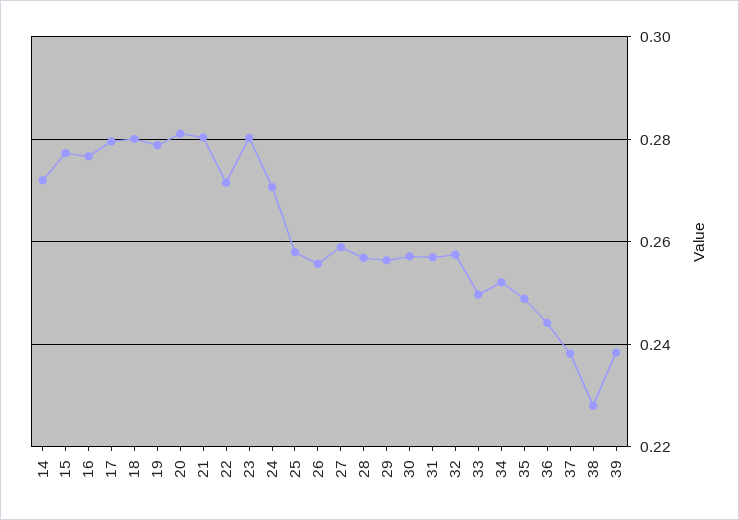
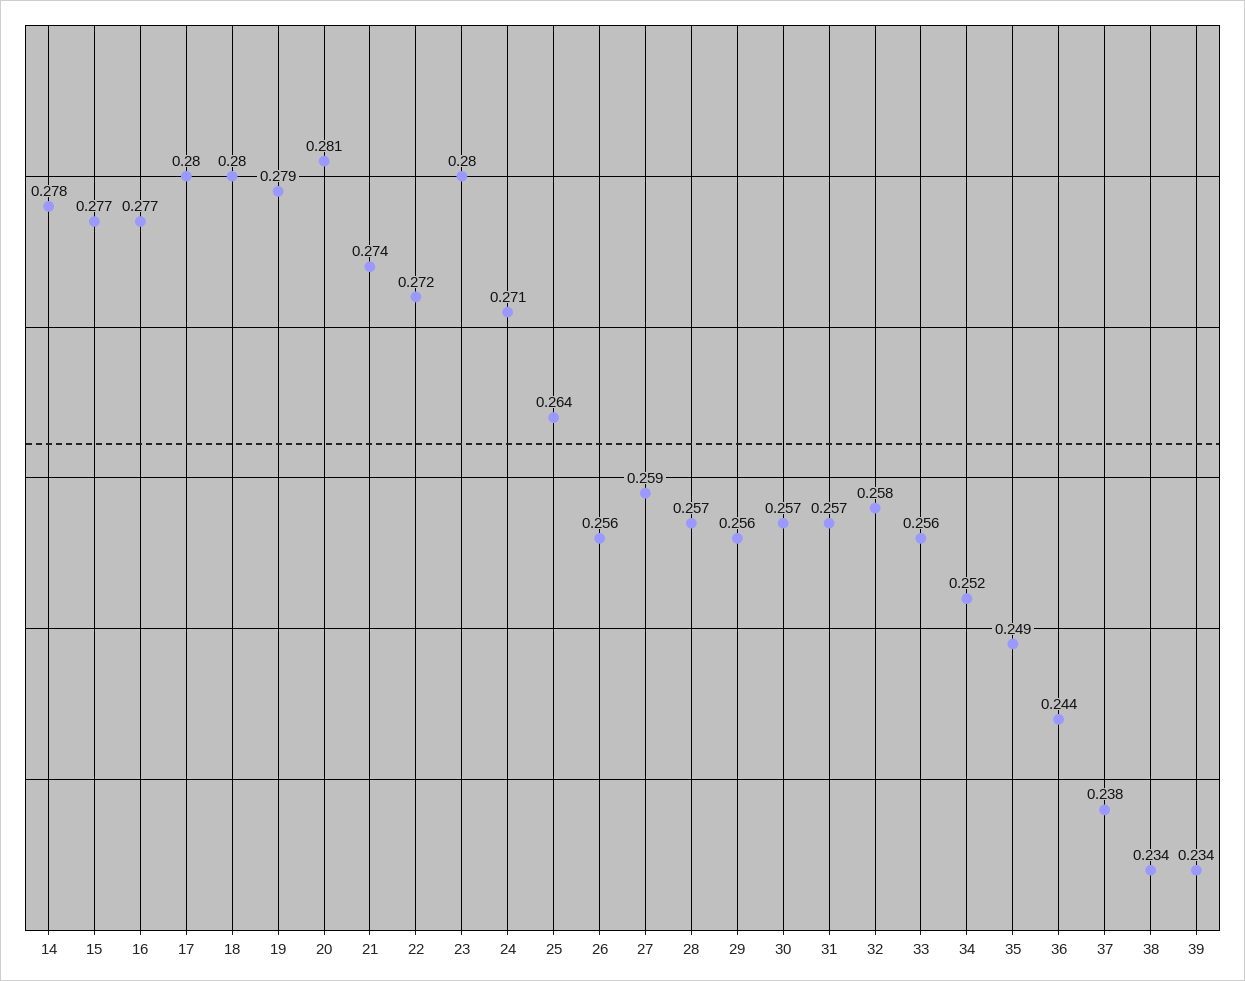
  {
-   "14": 0.272,
+   "14": 0.278,
    "15": 0.277,
    "16": 0.277,
    "17": 0.28,
    "18": 0.28,
    "19": 0.279,
    "20": 0.281,
-   "21": 0.28,
+   "21": 0.274,
    "22": 0.272,
    "23": 0.28,
    "24": 0.271,
-   "25": 0.258,
+   "25": 0.264,
    "26": 0.256,
    "27": 0.259,
    "28": 0.257,
    "29": 0.256,
    "30": 0.257,
    "31": 0.257,
    "32": 0.258,
-   "33": 0.25,
+   "33": 0.256,
    "34": 0.252,
    "35": 0.249,
    "36": 0.244,
    "37": 0.238,
-   "38": 0.228,
+   "38": 0.234,
-   "39": 0.238
+   "39": 0.234
  }

